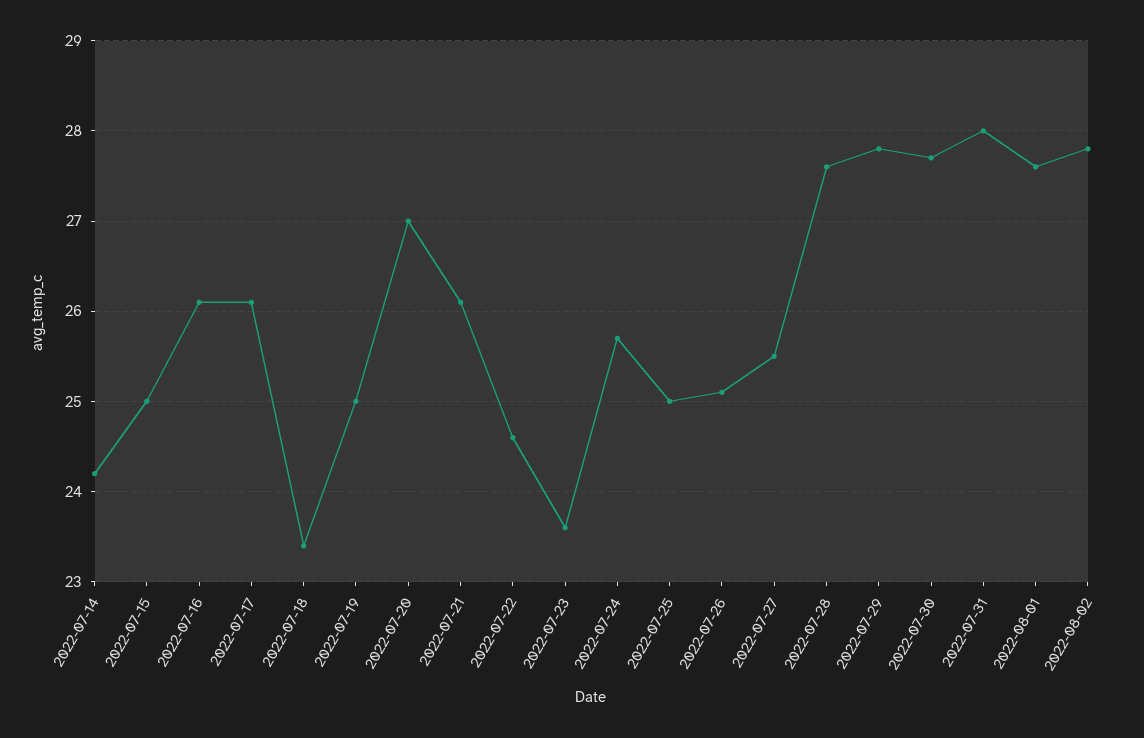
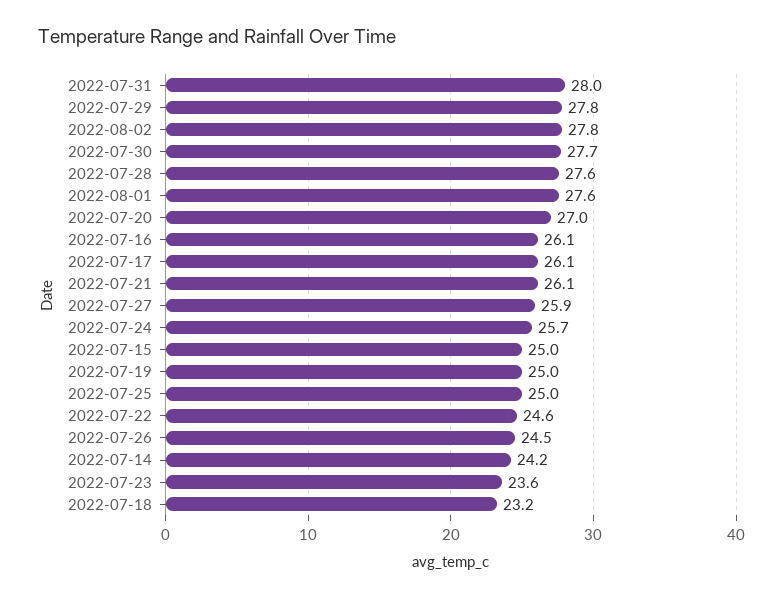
  {
    "2022-07-14": 24.2,
    "2022-07-15": 25,
    "2022-07-16": 26.1,
    "2022-07-17": 26.1,
-   "2022-07-18": 23.4,
+   "2022-07-18": 23.2,
    "2022-07-19": 25,
    "2022-07-20": 27,
    "2022-07-21": 26.1,
    "2022-07-22": 24.6,
    "2022-07-23": 23.6,
    "2022-07-24": 25.7,
    "2022-07-25": 25,
-   "2022-07-26": 25.1,
+   "2022-07-26": 24.5,
-   "2022-07-27": 25.5,
+   "2022-07-27": 25.9,
    "2022-07-28": 27.6,
    "2022-07-29": 27.8,
    "2022-07-30": 27.7,
    "2022-07-31": 28,
    "2022-08-01": 27.6,
    "2022-08-02": 27.8
  }

